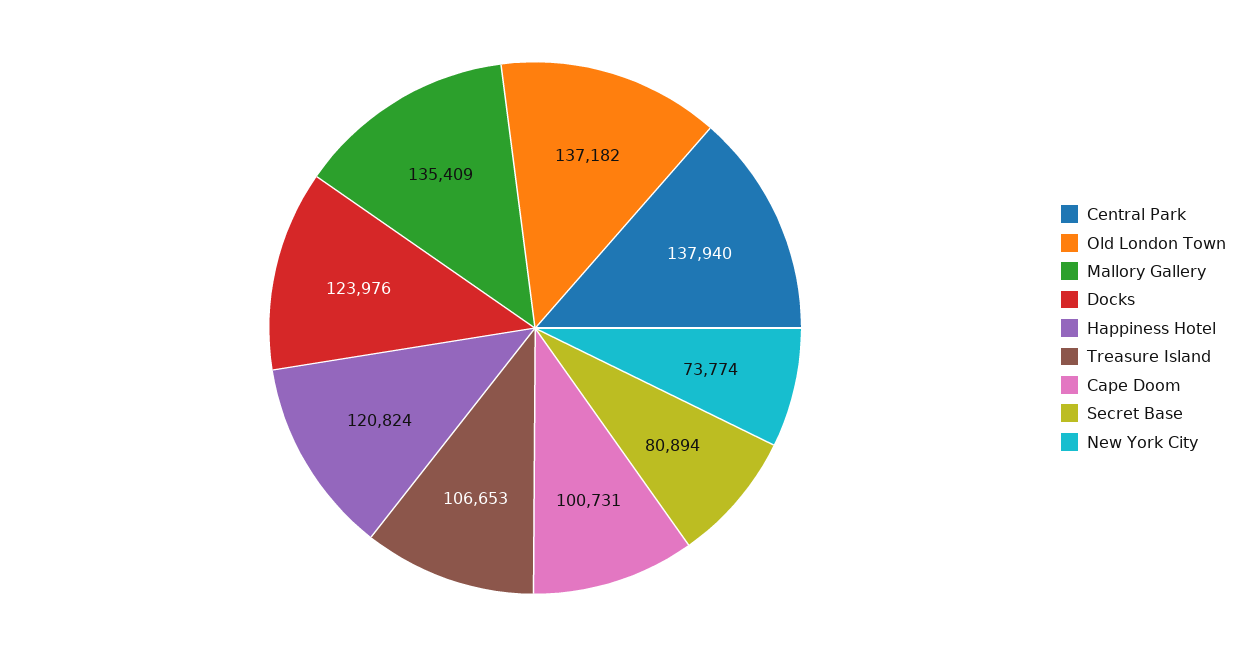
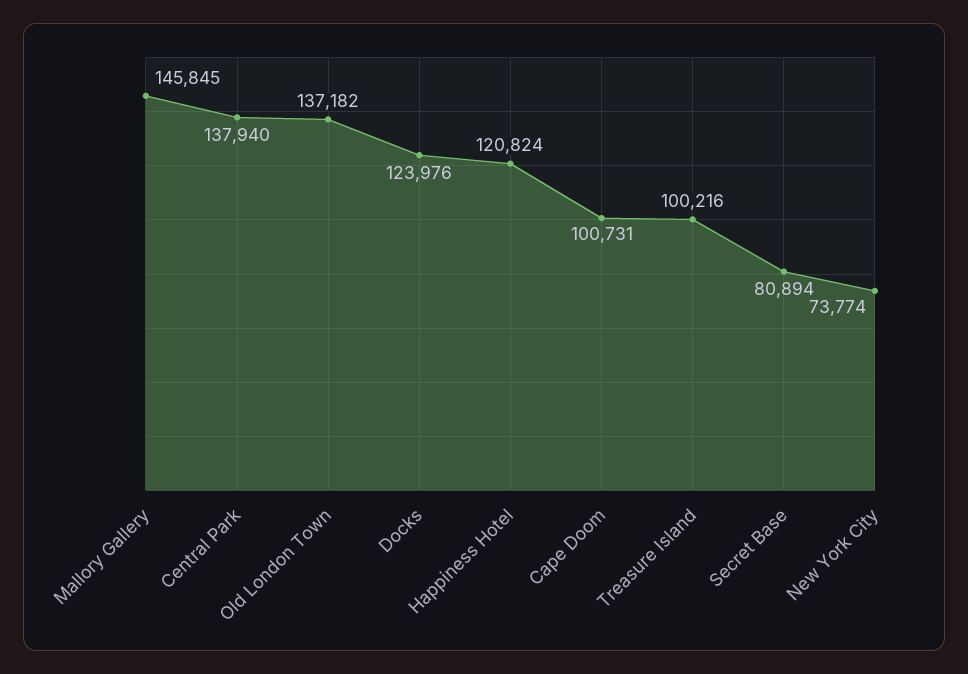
  {
    "Central Park": 137940,
    "Old London Town": 137182,
-   "Mallory Gallery": 135409,
+   "Mallory Gallery": 145845,
    "Docks": 123976,
    "Happiness Hotel": 120824,
-   "Treasure Island": 106653,
+   "Treasure Island": 100216,
    "Cape Doom": 100731,
    "Secret Base": 80894,
    "New York City": 73774
  }

